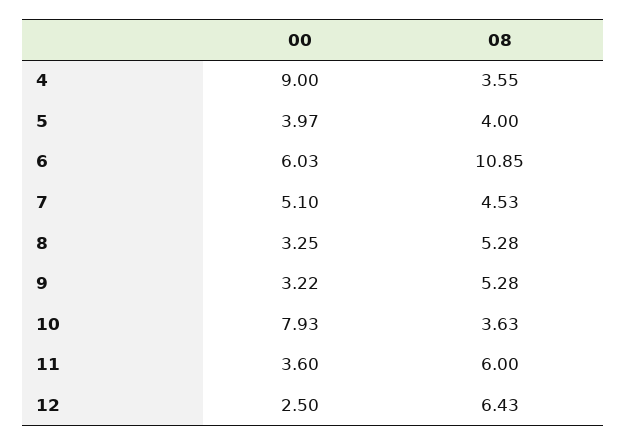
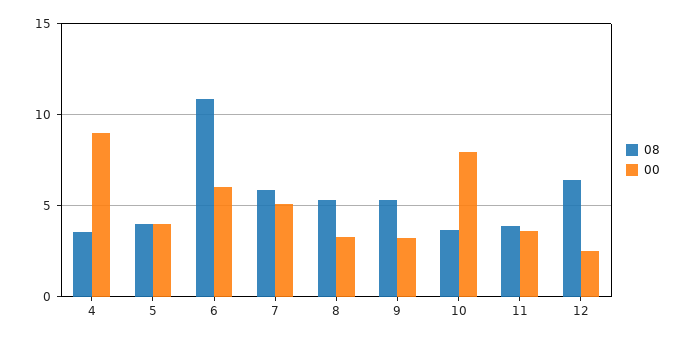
  {
    "00": {
      "4": 9,
      "5": 3.97,
      "6": 6.03,
      "7": 5.1,
      "8": 3.25,
      "9": 3.22,
      "10": 7.93,
      "11": 3.6,
      "12": 2.5
    },
    "08": {
      "4": 3.55,
      "5": 4,
      "6": 10.85,
-     "7": 4.53,
+     "7": 6,
      "8": 5.28,
      "9": 5.28,
      "10": 3.63,
-     "11": 6,
+     "11": 4,
      "12": 6.43
    }
  }

